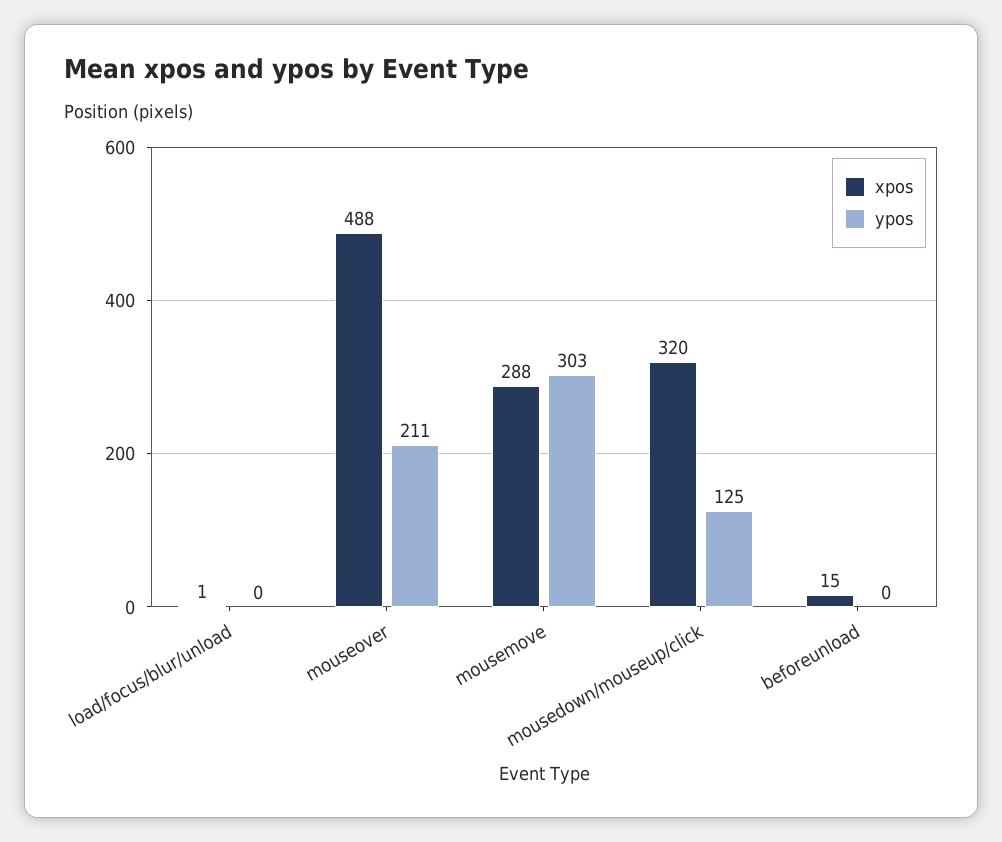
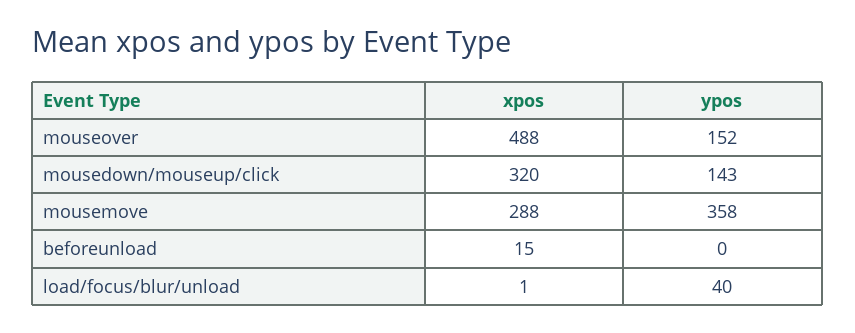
  {
    "xpos": {
      "load/focus/blur/unload": 1,
      "mouseover": 488,
      "mousemove": 288,
      "mousedown/mouseup/click": 320,
      "beforeunload": 15
    },
    "ypos": {
-     "load/focus/blur/unload": 0,
+     "load/focus/blur/unload": 40,
-     "mouseover": 211,
+     "mouseover": 152,
-     "mousemove": 303,
+     "mousemove": 358,
-     "mousedown/mouseup/click": 125,
+     "mousedown/mouseup/click": 143,
      "beforeunload": 0
    }
  }

